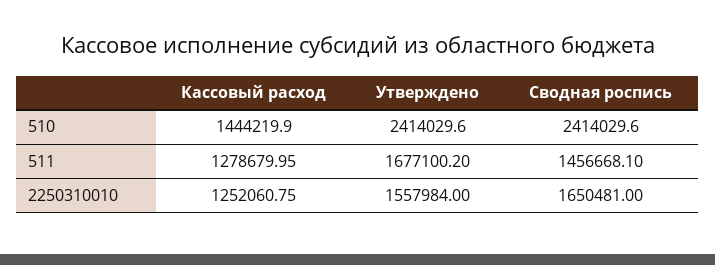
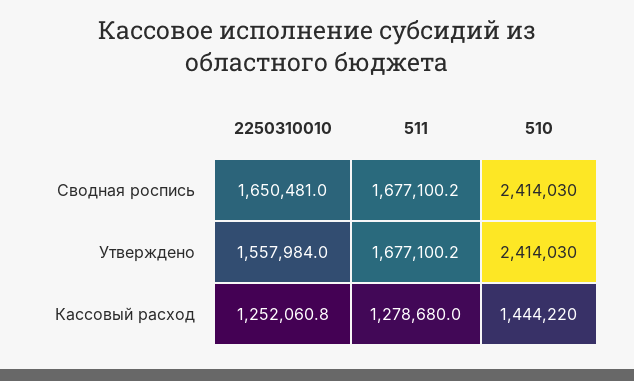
  {
    "Кассовый расход": {
      "510": 1444219.9,
      "511": 1278679.95,
      "2250310010": 1252060.75
    },
    "Утверждено": {
      "510": 2414029.6,
      "511": 1677100.2,
      "2250310010": 1557984
    },
    "Сводная роспись": {
      "510": 2414029.6,
-     "511": 1456668.1,
+     "511": 1677100.2,
      "2250310010": 1650481
    }
  }

